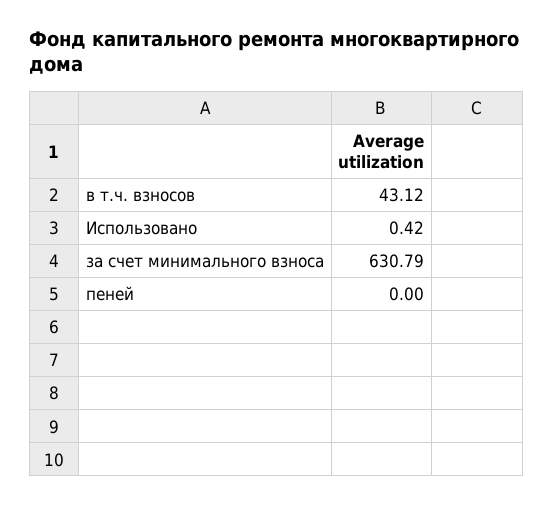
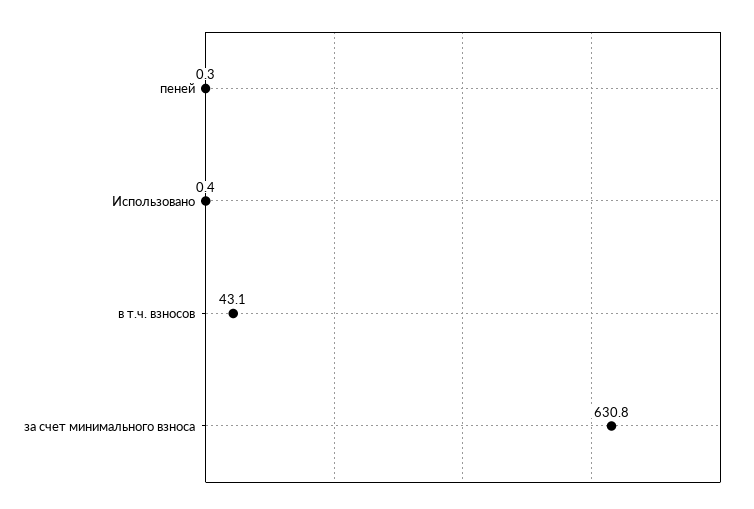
  {
    "в т.ч. взносов": 43.12,
    "Использовано": 0.42,
    "за счет минимального взноса": 630.79,
-   "пеней": 0
+   "пеней": 0.3
  }

